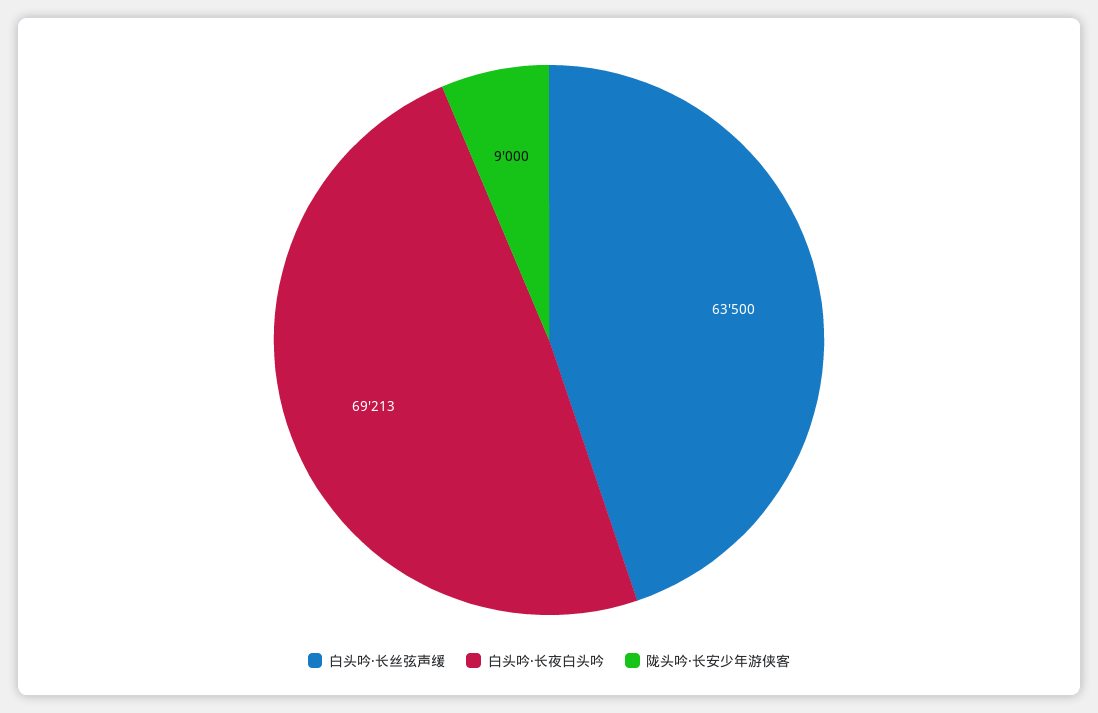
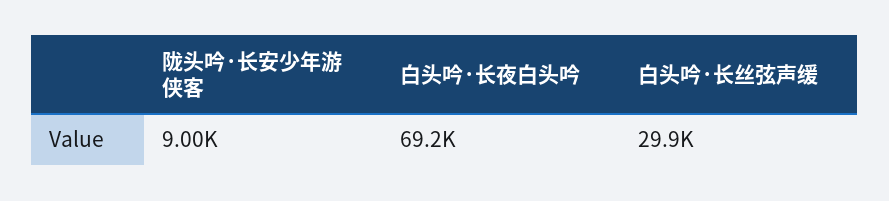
  {
-   "白头吟·长丝弦声缓": 63500,
+   "白头吟·长丝弦声缓": 29900,
    "白头吟·长夜白头吟": 69213,
    "陇头吟·长安少年游侠客": 9000
  }

